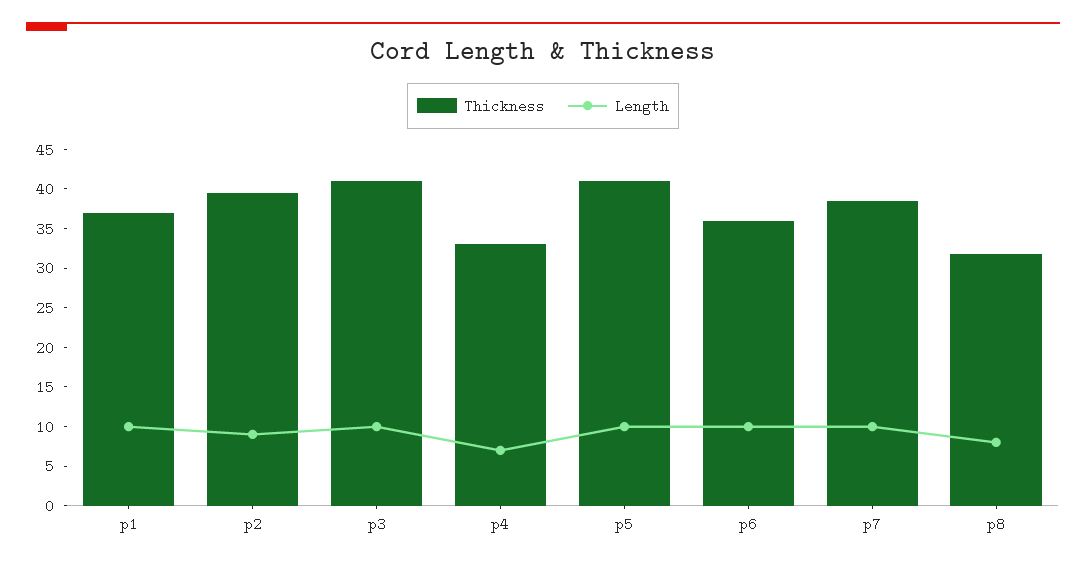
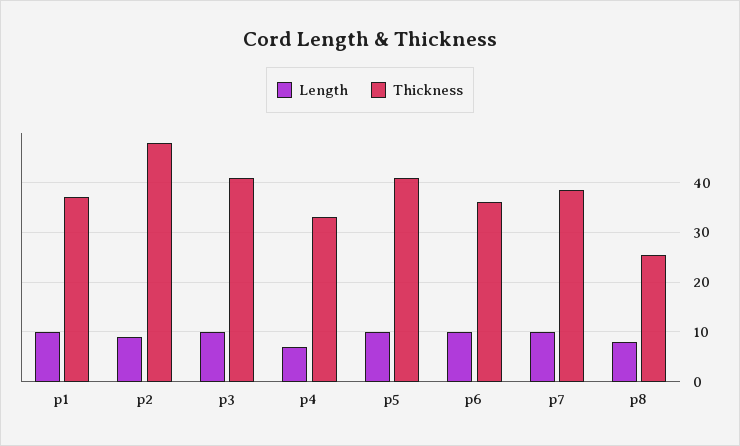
  {
    "Thickness": {
      "p1": 38,
-     "p2": 40,
+     "p2": 48,
      "p3": 42,
      "p4": 34,
      "p5": 42,
      "p6": 36,
      "p7": 38,
-     "p8": 32.5
+     "p8": 26
    },
    "Length": {
      "p1": 10,
      "p2": 10,
      "p3": 10,
      "p4": 8,
      "p5": 10,
      "p6": 10,
      "p7": 10,
      "p8": 8
    }
  }

